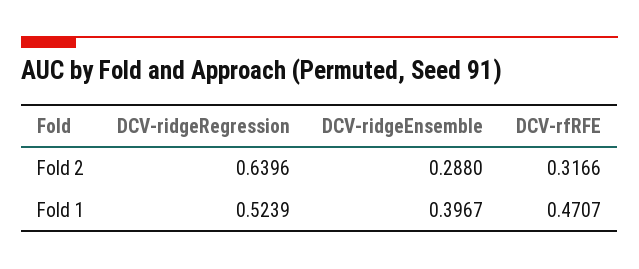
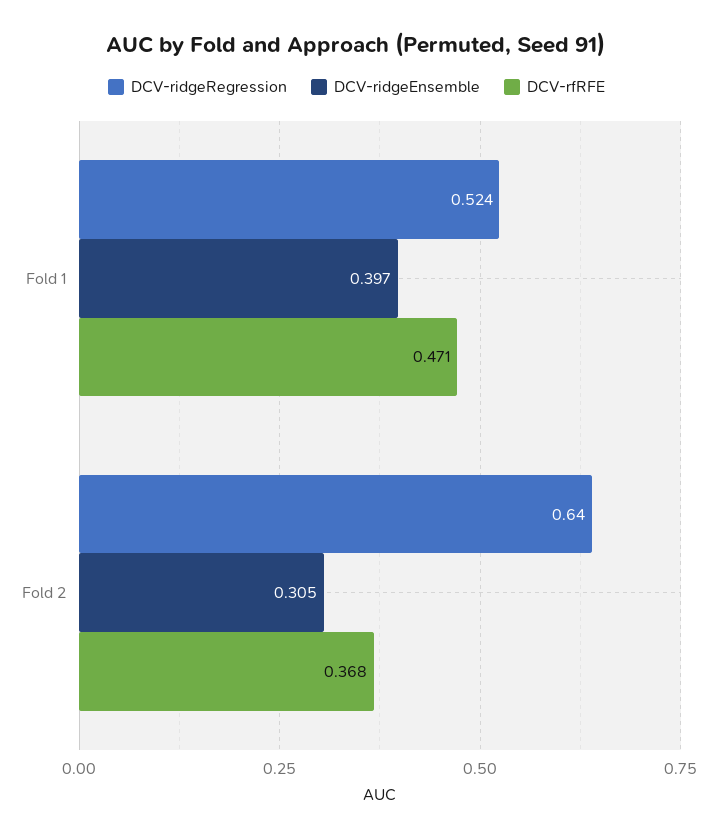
  {
    "DCV-ridgeRegression": {
      "Fold 2": 0.6396,
      "Fold 1": 0.5239
    },
    "DCV-ridgeEnsemble": {
-     "Fold 2": 0.288,
+     "Fold 2": 0.305,
      "Fold 1": 0.3967
    },
    "DCV-rfRFE": {
-     "Fold 2": 0.3166,
+     "Fold 2": 0.368,
      "Fold 1": 0.4707
    }
  }

